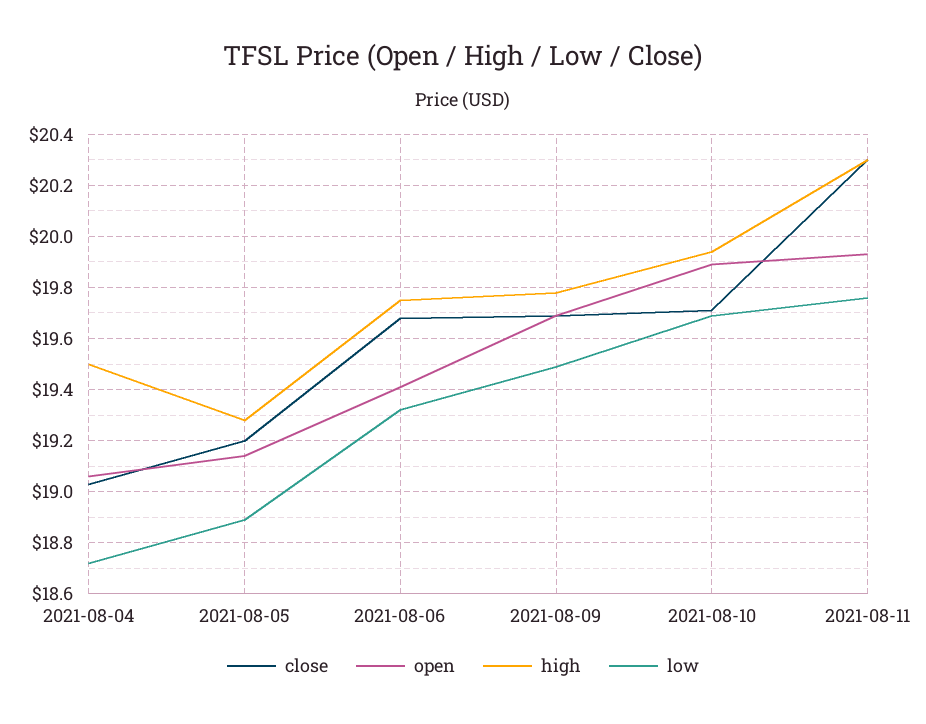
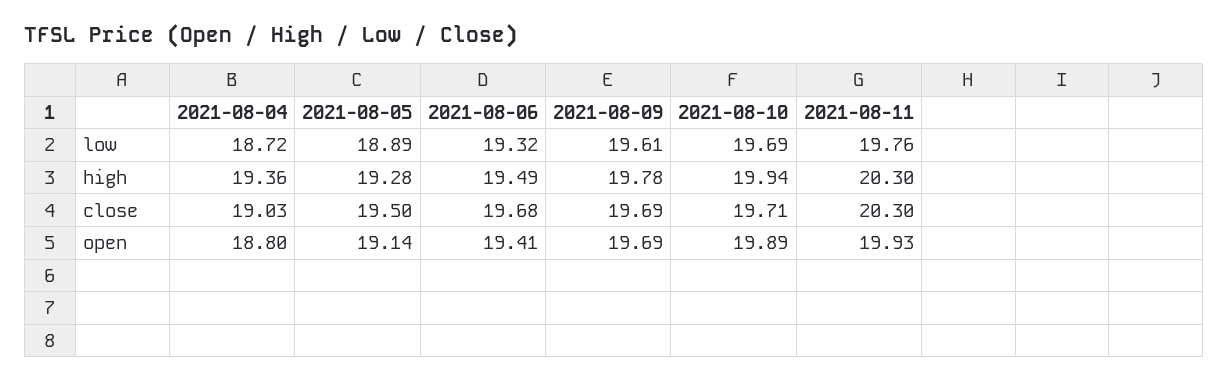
  {
    "close": {
      "2021-08-04": 19.03,
-     "2021-08-05": 19.2,
+     "2021-08-05": 19.5,
      "2021-08-06": 19.68,
      "2021-08-09": 19.69,
      "2021-08-10": 19.71,
      "2021-08-11": 20.3
    },
    "open": {
-     "2021-08-04": 19.05,
+     "2021-08-04": 18.8,
      "2021-08-05": 19.14,
      "2021-08-06": 19.41,
      "2021-08-09": 19.69,
      "2021-08-10": 19.89,
      "2021-08-11": 19.93
    },
    "high": {
-     "2021-08-04": 19.5,
+     "2021-08-04": 19.36,
      "2021-08-05": 19.28,
-     "2021-08-06": 19.75,
+     "2021-08-06": 19.49,
      "2021-08-09": 19.78,
      "2021-08-10": 19.94,
      "2021-08-11": 20.3
    },
    "low": {
      "2021-08-04": 18.72,
      "2021-08-05": 18.89,
      "2021-08-06": 19.32,
-     "2021-08-09": 19.5,
+     "2021-08-09": 19.61,
      "2021-08-10": 19.69,
      "2021-08-11": 19.76
    }
  }

